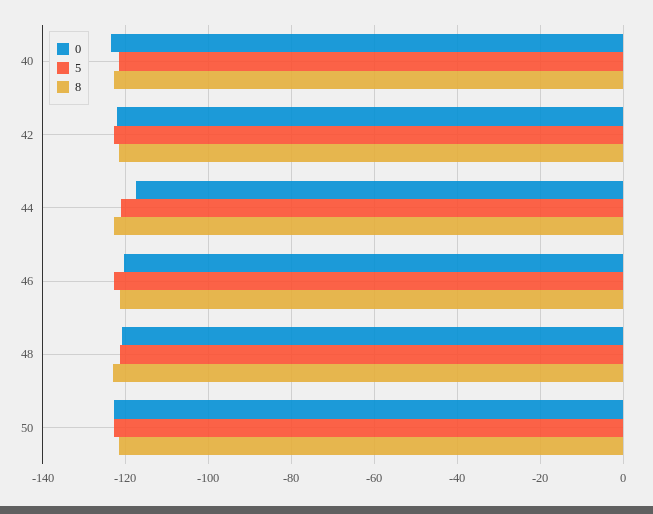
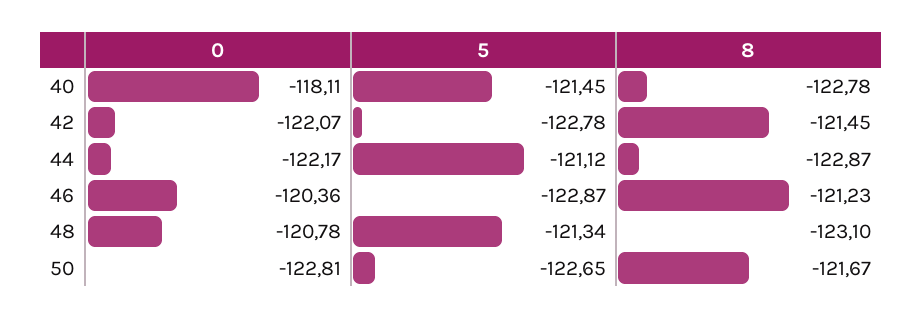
  {
    "0": {
-     "40": -124,
+     "40": -118.11,
      "42": -122.07,
-     "44": -118,
+     "44": -122.17,
      "46": -120.36,
      "48": -120.78,
      "50": -122.81
    },
    "5": {
      "40": -121.45,
      "42": -122.78,
      "44": -121.12,
      "46": -122.87,
      "48": -121.34,
      "50": -122.65
    },
    "8": {
      "40": -122.78,
      "42": -121.45,
      "44": -122.87,
      "46": -121.23,
      "48": -123.1,
      "50": -121.67
    }
  }

